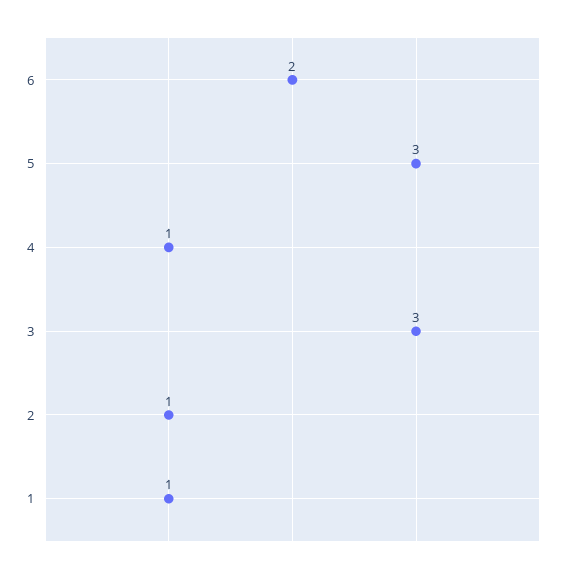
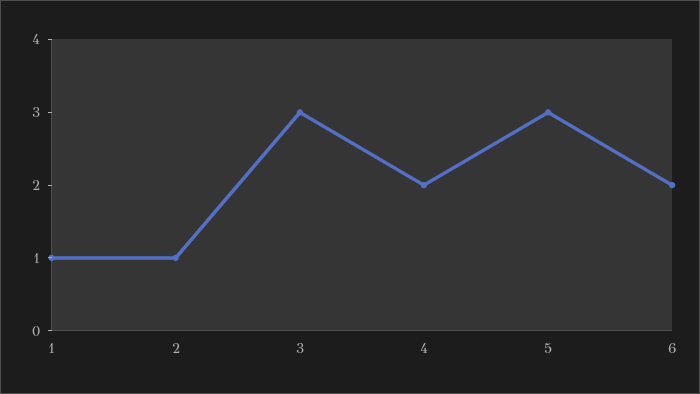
  {
    "6": 2,
    "5": 3,
-   "4": 1,
+   "4": 2,
    "3": 3,
    "2": 1,
    "1": 1
  }

